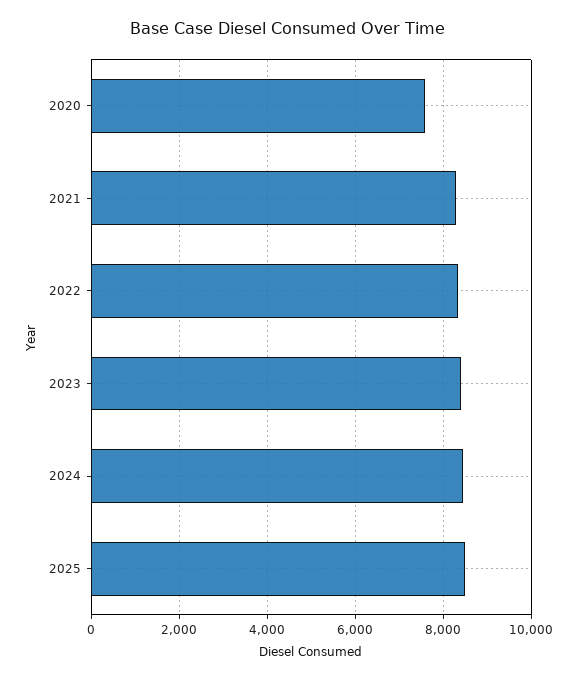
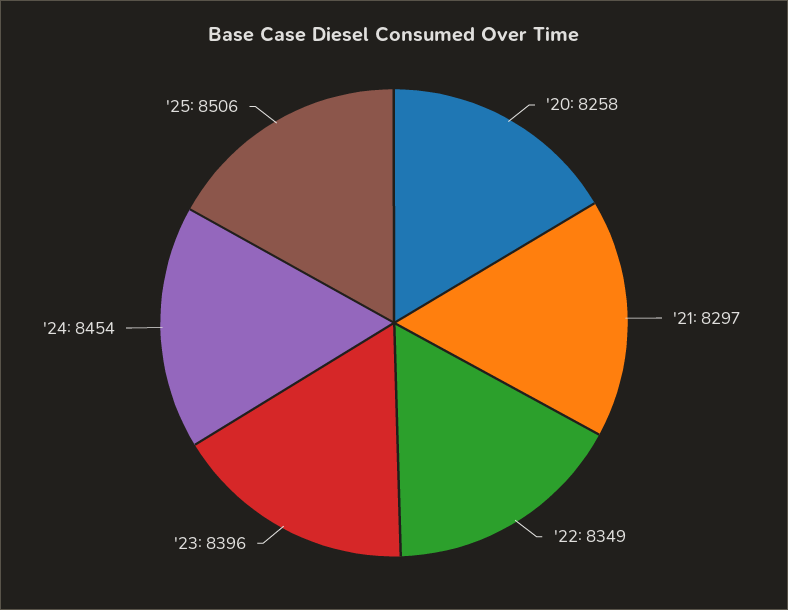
  {
-   "2020": 7600,
+   "2020": 8258,
    "2021": 8297,
    "2022": 8349,
    "2023": 8396,
    "2024": 8454,
    "2025": 8506
  }

